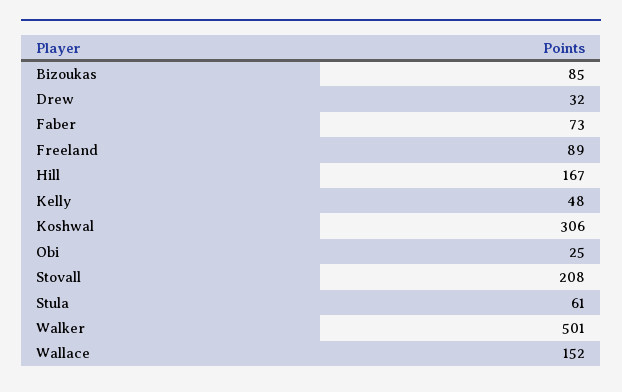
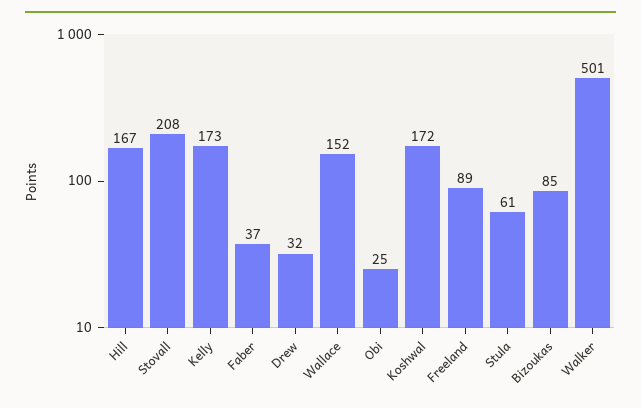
  {
    "Bizoukas": 85,
    "Drew": 32,
-   "Faber": 73,
+   "Faber": 37,
    "Freeland": 89,
    "Hill": 167,
-   "Kelly": 48,
+   "Kelly": 173,
-   "Koshwal": 306,
+   "Koshwal": 172,
    "Obi": 25,
    "Stovall": 208,
    "Stula": 61,
    "Walker": 501,
    "Wallace": 152
  }

